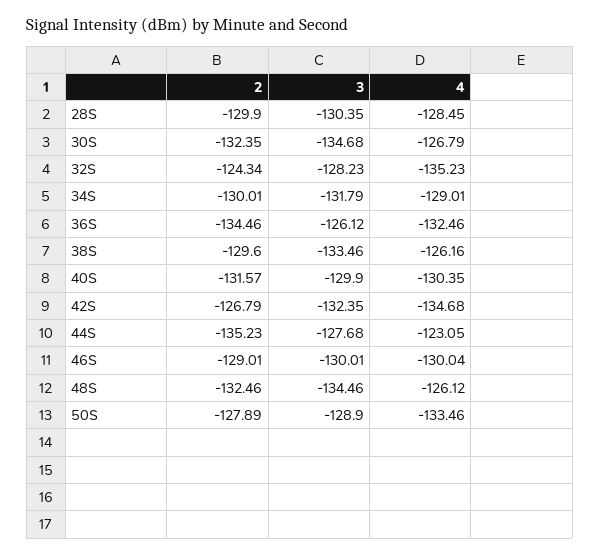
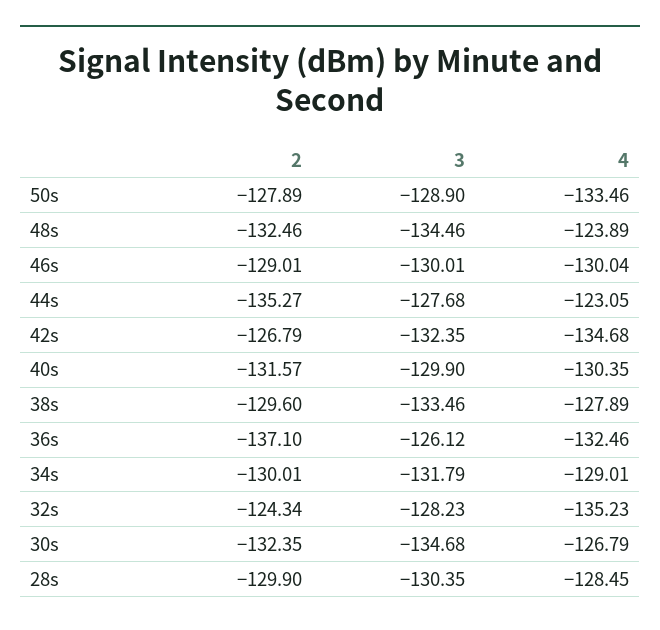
  {
    "2": {
      "28S": -129.9,
      "30S": -132.35,
      "32S": -124.34,
      "34S": -130.01,
-     "36S": -134.46,
+     "36S": -137.1,
      "38S": -129.6,
      "40S": -131.57,
      "42S": -126.79,
-     "44S": -135.23,
+     "44S": -135.27,
      "46S": -129.01,
      "48S": -132.46,
      "50S": -127.89
    },
    "3": {
      "28S": -130.35,
      "30S": -134.68,
      "32S": -128.23,
      "34S": -131.79,
      "36S": -126.12,
      "38S": -133.46,
      "40S": -129.9,
      "42S": -132.35,
      "44S": -127.68,
      "46S": -130.01,
      "48S": -134.46,
      "50S": -128.9
    },
    "4": {
      "28S": -128.45,
      "30S": -126.79,
      "32S": -135.23,
      "34S": -129.01,
      "36S": -132.46,
-     "38S": -126.16,
+     "38S": -127.89,
      "40S": -130.35,
      "42S": -134.68,
      "44S": -123.05,
      "46S": -130.04,
-     "48S": -126.12,
+     "48S": -123.89,
      "50S": -133.46
    }
  }

